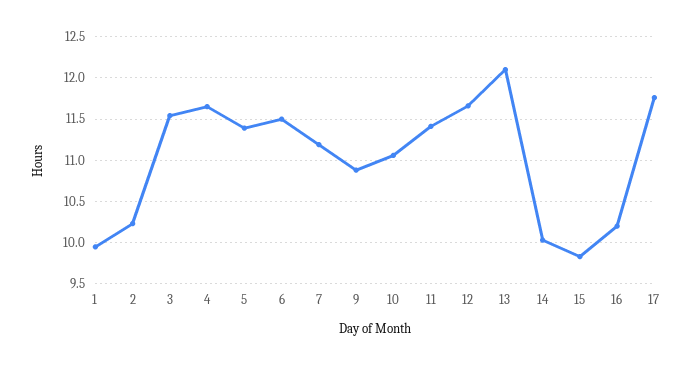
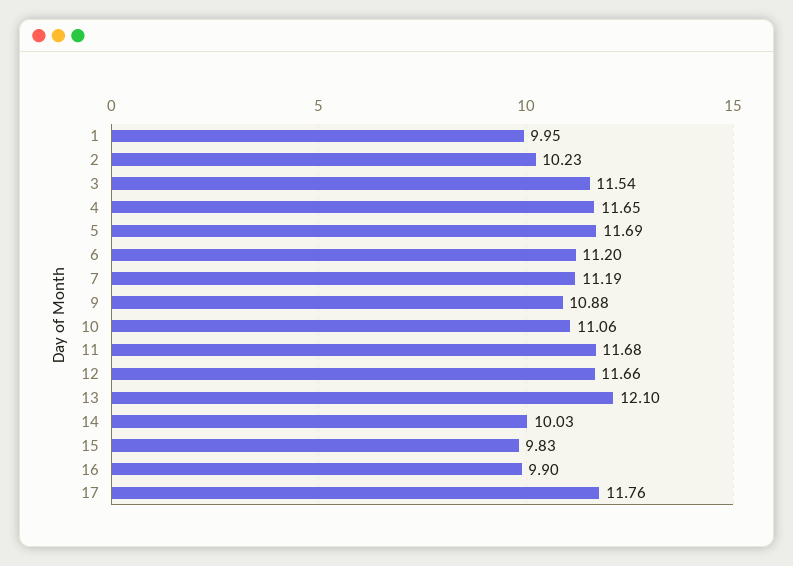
  {
    "1": 9.95,
    "2": 10.23,
    "3": 11.54,
    "4": 11.65,
-   "5": 11.4,
+   "5": 11.69,
-   "6": 11.5,
+   "6": 11.2,
    "7": 11.19,
    "9": 10.88,
    "10": 11.06,
-   "11": 11.4,
+   "11": 11.68,
    "12": 11.66,
    "13": 12.1,
    "14": 10.03,
    "15": 9.83,
-   "16": 10.2,
+   "16": 9.9,
    "17": 11.76
  }

